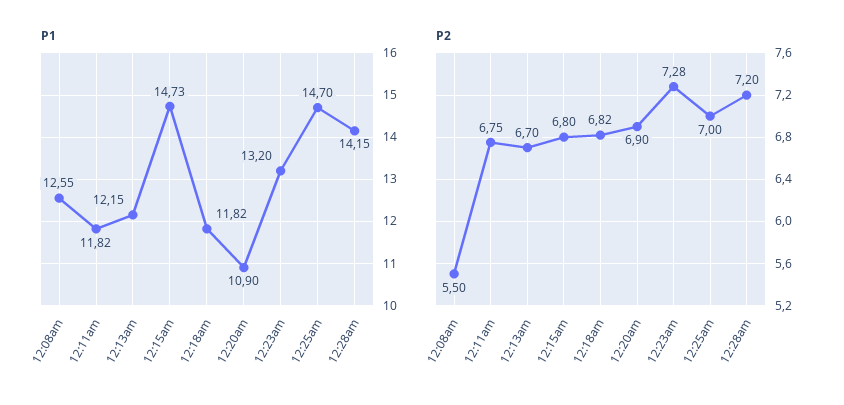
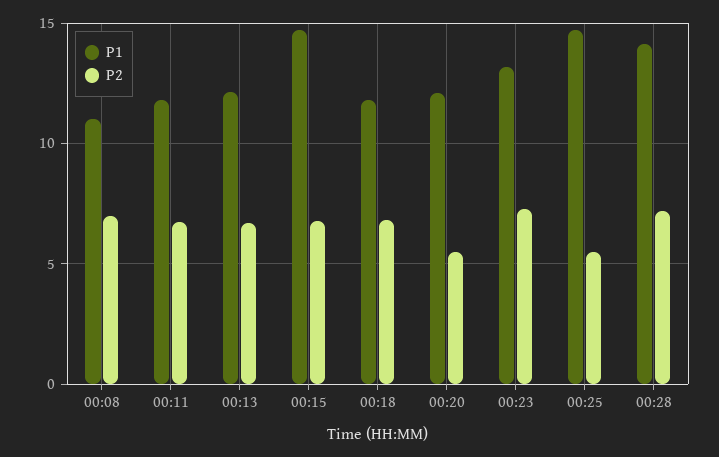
  {
    "P1": {
-     "12:08am": 12.55,
+     "12:08am": 11,
      "12:11am": 11.82,
      "12:13am": 12.15,
      "12:15am": 14.73,
      "12:18am": 11.82,
-     "12:20am": 10.9,
+     "12:20am": 12,
      "12:23am": 13.2,
      "12:25am": 14.7,
      "12:28am": 14.15
    },
    "P2": {
-     "12:08am": 5.5,
+     "12:08am": 7,
      "12:11am": 6.75,
      "12:13am": 6.7,
      "12:15am": 6.8,
      "12:18am": 6.82,
-     "12:20am": 6.9,
+     "12:20am": 5.5,
      "12:23am": 7.28,
-     "12:25am": 7,
+     "12:25am": 5.5,
      "12:28am": 7.2
    }
  }

